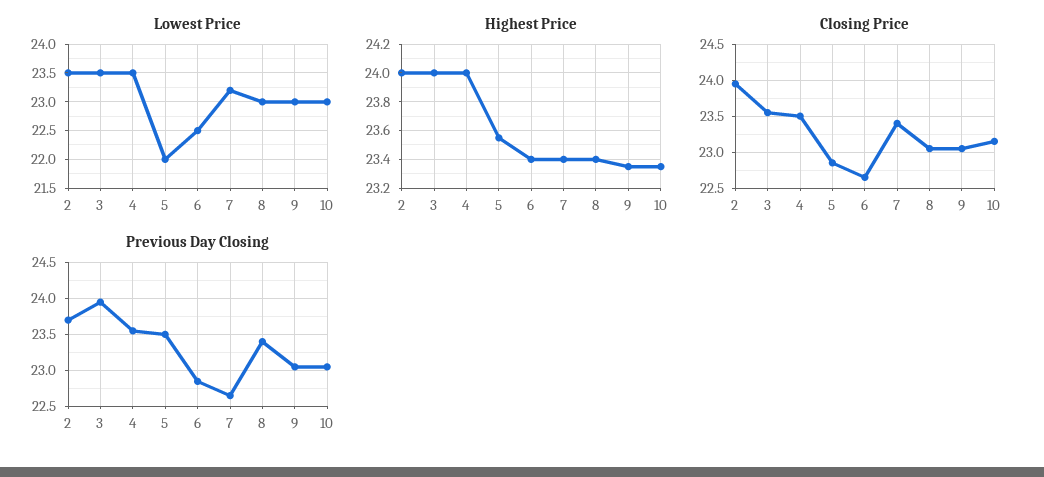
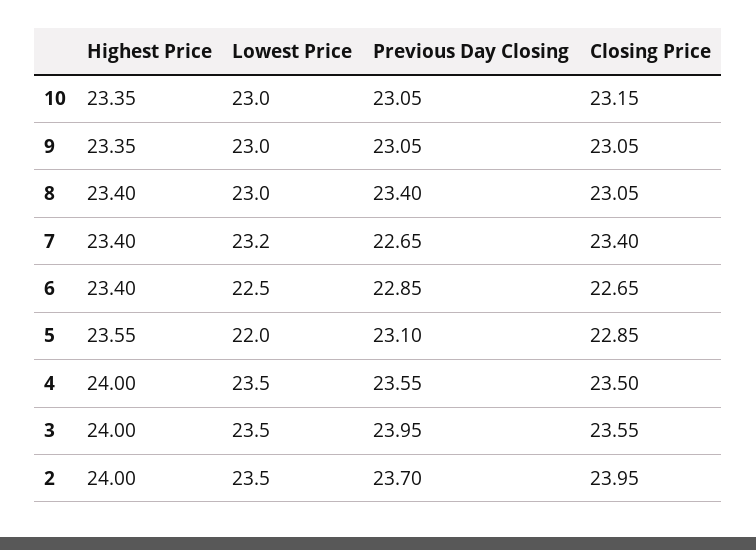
  {
    "Lowest Price": {
      "2": 23.5,
      "3": 23.5,
      "4": 23.5,
      "5": 22,
      "6": 22.5,
      "7": 23.2,
      "8": 23,
      "9": 23,
      "10": 23
    },
    "Highest Price": {
      "2": 24,
      "3": 24,
      "4": 24,
      "5": 23.55,
      "6": 23.4,
      "7": 23.4,
      "8": 23.4,
      "9": 23.35,
      "10": 23.35
    },
    "Closing Price": {
      "2": 23.95,
      "3": 23.55,
      "4": 23.5,
      "5": 22.85,
      "6": 22.65,
      "7": 23.4,
      "8": 23.05,
      "9": 23.05,
      "10": 23.15
    },
    "Previous Day Closing": {
      "2": 23.7,
      "3": 23.95,
      "4": 23.55,
-     "5": 23.5,
+     "5": 23.1,
      "6": 22.85,
      "7": 22.65,
      "8": 23.4,
      "9": 23.05,
      "10": 23.05
    }
  }

